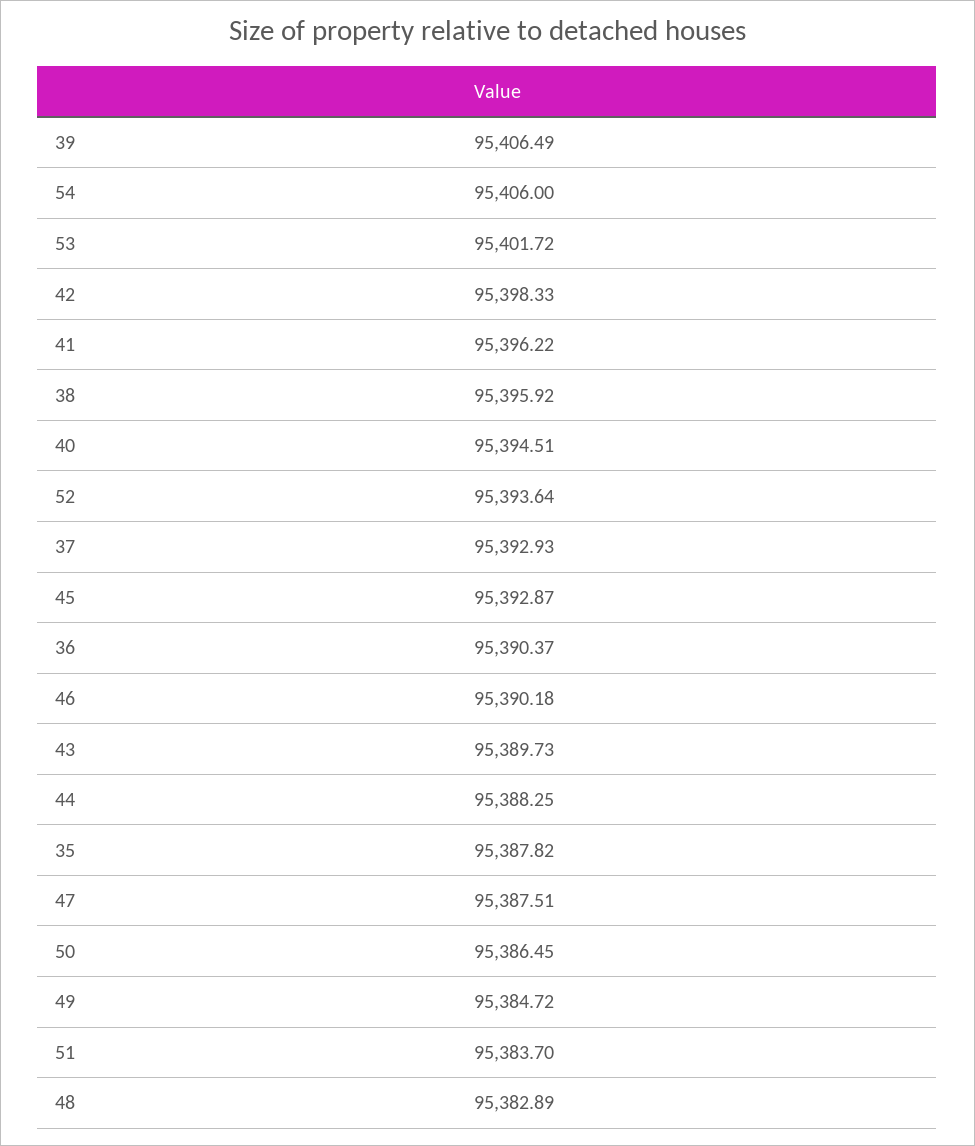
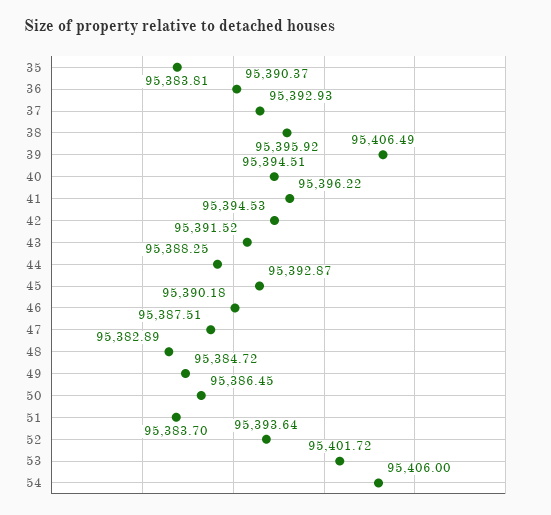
  {
    "39": 95406.49,
    "54": 95406,
    "53": 95401.72,
-   "42": 95398.33,
+   "42": 95394.53,
    "41": 95396.22,
    "38": 95395.92,
    "40": 95394.51,
    "52": 95393.64,
    "37": 95392.93,
    "45": 95392.87,
    "36": 95390.37,
    "46": 95390.18,
-   "43": 95389.73,
+   "43": 95391.52,
    "44": 95388.25,
-   "35": 95387.82,
+   "35": 95383.81,
    "47": 95387.51,
    "50": 95386.45,
    "49": 95384.72,
    "51": 95383.7,
    "48": 95382.89
  }

